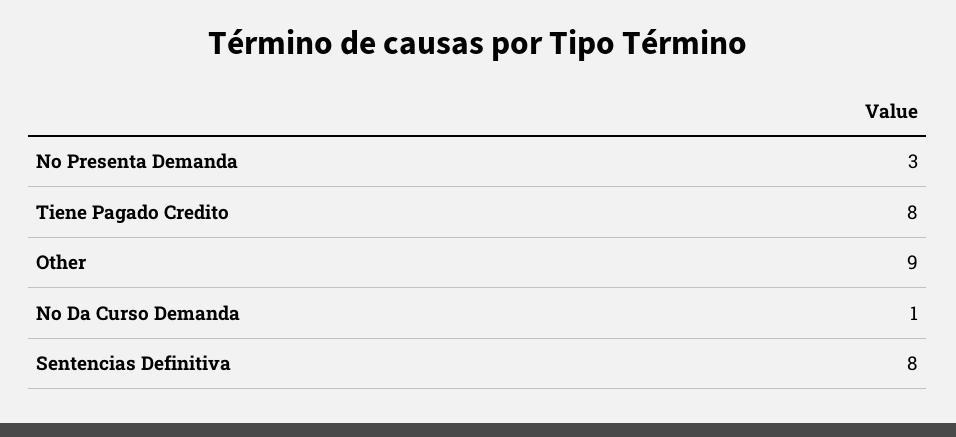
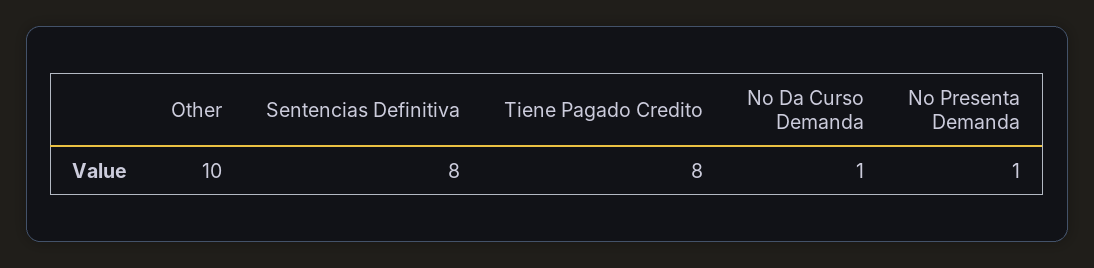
  {
-   "No Presenta Demanda": 3,
+   "No Presenta Demanda": 1,
    "Tiene Pagado Credito": 8,
-   "Other": 9,
+   "Other": 10,
    "No Da Curso Demanda": 1,
    "Sentencias Definitiva": 8
  }

